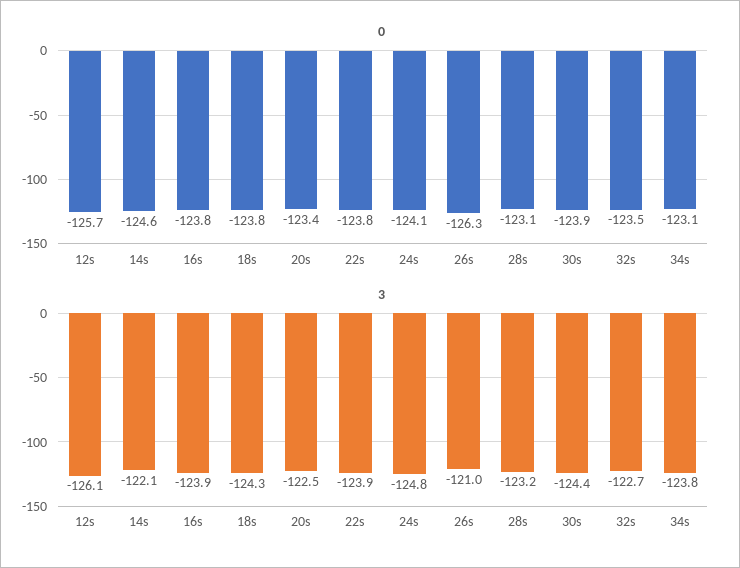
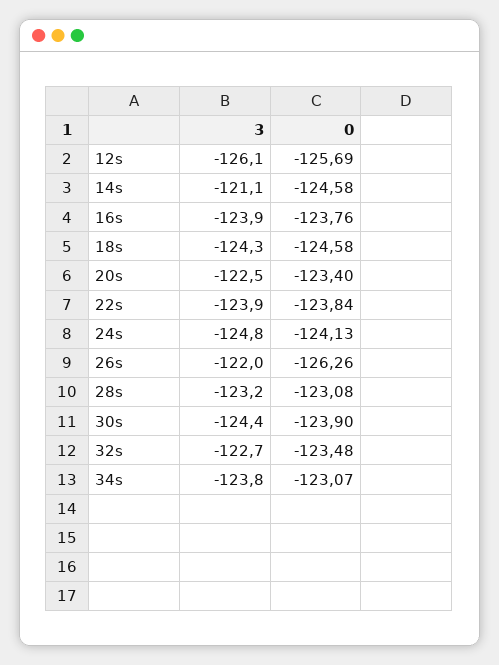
  {
    "0": {
      "12s": -125.69,
      "14s": -124.58,
      "16s": -123.76,
-     "18s": -123.8,
+     "18s": -124.58,
      "20s": -123.4,
      "22s": -123.84,
      "24s": -124.13,
      "26s": -126.26,
      "28s": -123.08,
      "30s": -123.9,
      "32s": -123.48,
      "34s": -123.07
    },
    "3": {
      "12s": -126.1,
-     "14s": -122.1,
+     "14s": -121.1,
      "16s": -123.9,
      "18s": -124.3,
      "20s": -122.5,
      "22s": -123.9,
      "24s": -124.8,
-     "26s": -121,
+     "26s": -122,
      "28s": -123.2,
      "30s": -124.4,
      "32s": -122.7,
      "34s": -123.8
    }
  }

